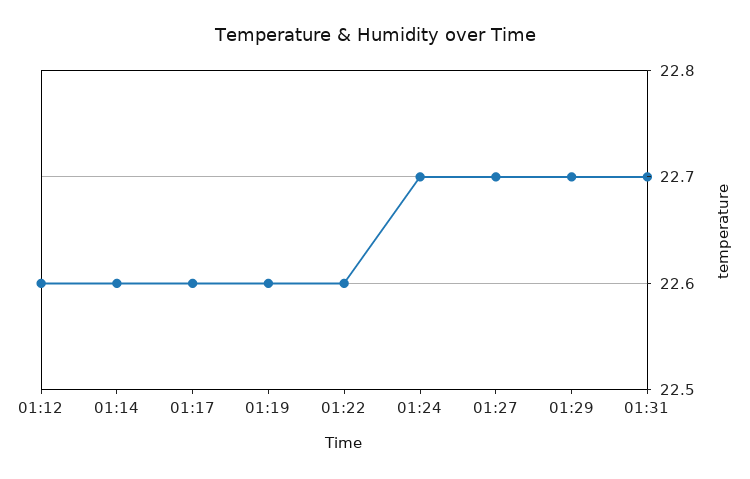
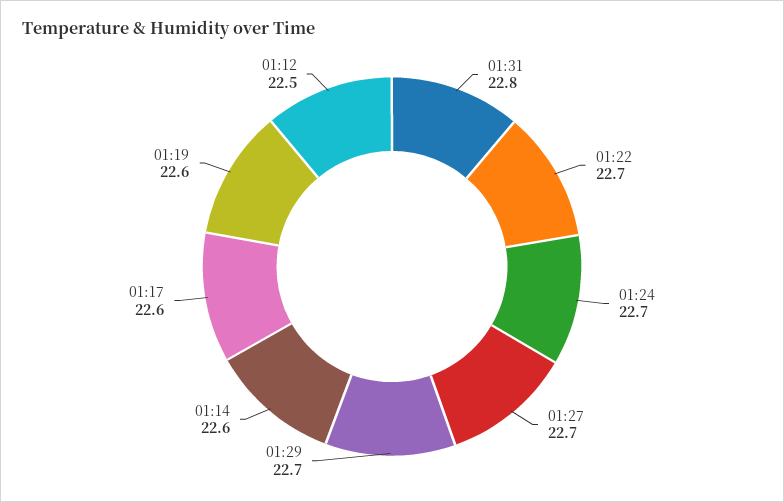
  {
-   "01:12": 22.6,
+   "01:12": 22.5,
    "01:14": 22.6,
    "01:17": 22.6,
    "01:19": 22.6,
-   "01:22": 22.6,
+   "01:22": 22.7,
    "01:24": 22.7,
    "01:27": 22.7,
    "01:29": 22.7,
-   "01:31": 22.7
+   "01:31": 22.8
  }

